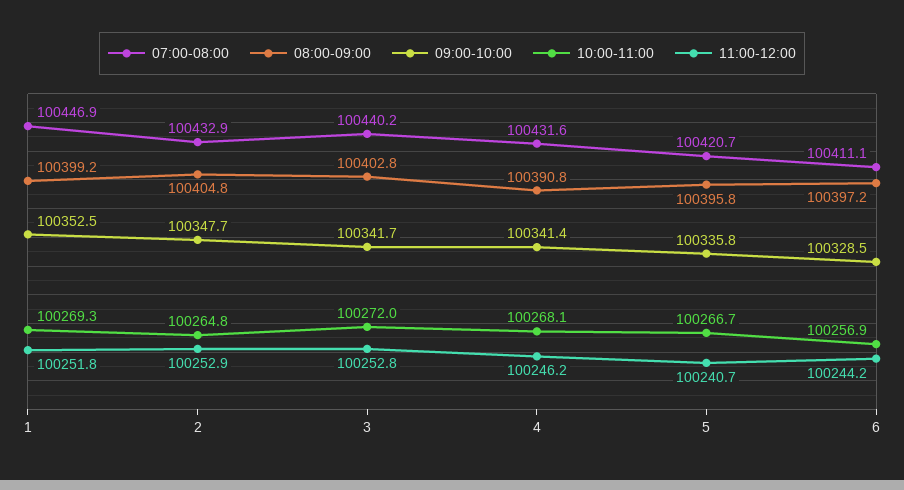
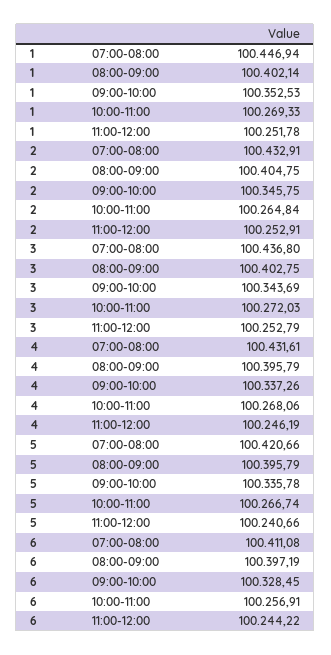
  {
    "07:00-08:00": {
      "1": 100446.94,
      "2": 100432.91,
-     "3": 100440.2,
+     "3": 100436.8,
      "4": 100431.61,
      "5": 100420.66,
      "6": 100411.08
    },
    "08:00-09:00": {
-     "1": 100399.2,
+     "1": 100402.14,
      "2": 100404.75,
      "3": 100402.75,
-     "4": 100390.8,
+     "4": 100395.79,
      "5": 100395.79,
      "6": 100397.19
    },
    "09:00-10:00": {
      "1": 100352.53,
-     "2": 100347.7,
+     "2": 100345.75,
-     "3": 100341.7,
+     "3": 100343.69,
-     "4": 100341.4,
+     "4": 100337.26,
      "5": 100335.78,
      "6": 100328.45
    },
    "10:00-11:00": {
      "1": 100269.33,
      "2": 100264.84,
      "3": 100272.03,
      "4": 100268.06,
      "5": 100266.74,
      "6": 100256.91
    },
    "11:00-12:00": {
      "1": 100251.78,
      "2": 100252.91,
      "3": 100252.79,
      "4": 100246.19,
      "5": 100240.66,
      "6": 100244.22
    }
  }

